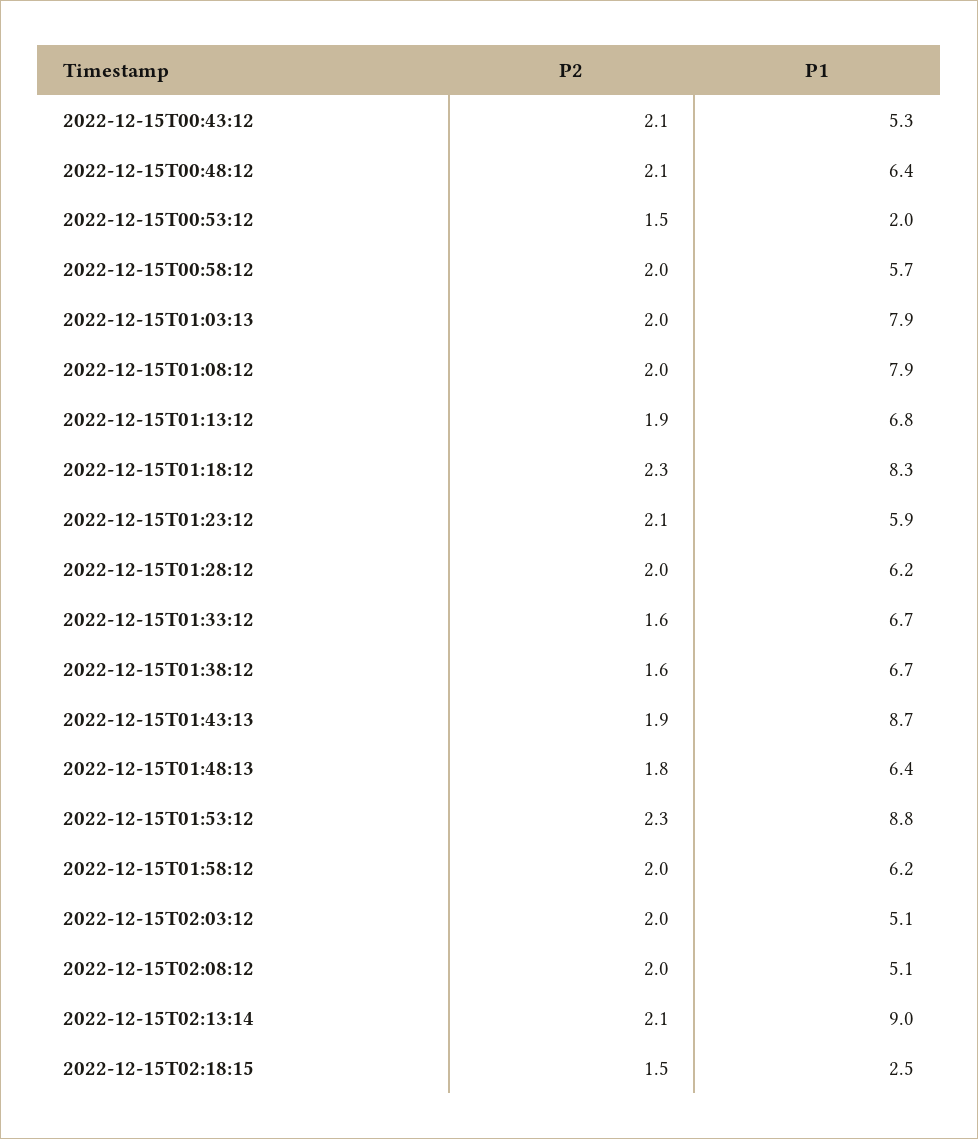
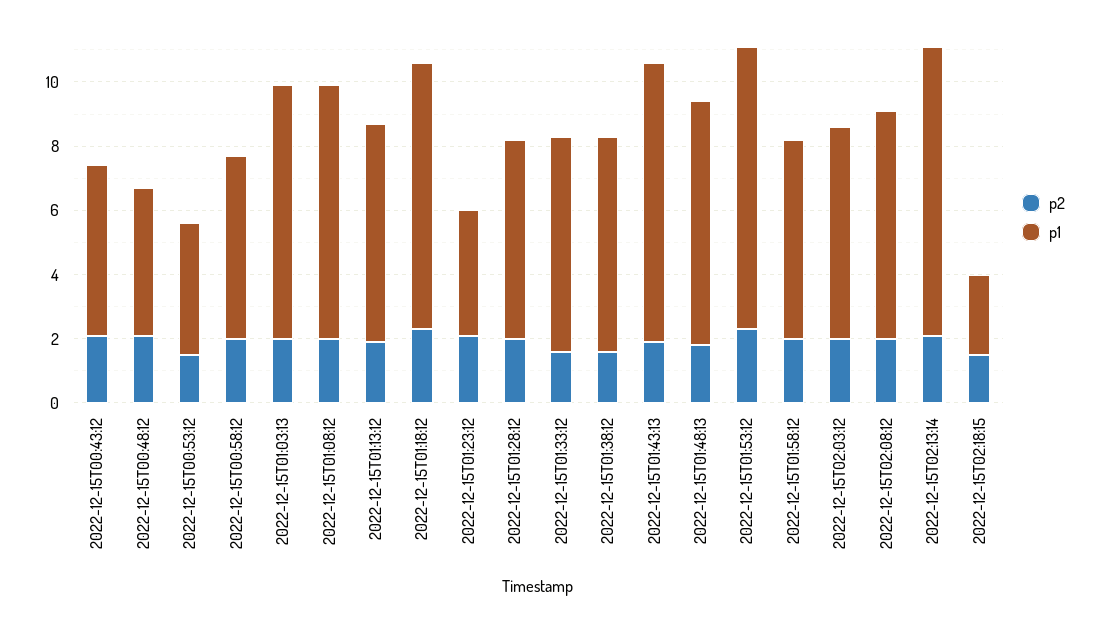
  {
    "P2": {
      "2022-12-15T00:43:12": 2.1,
      "2022-12-15T00:48:12": 2.1,
      "2022-12-15T00:53:12": 1.5,
      "2022-12-15T00:58:12": 2,
      "2022-12-15T01:03:13": 2,
      "2022-12-15T01:08:12": 2,
      "2022-12-15T01:13:12": 1.9,
      "2022-12-15T01:18:12": 2.3,
      "2022-12-15T01:23:12": 2.1,
      "2022-12-15T01:28:12": 2,
      "2022-12-15T01:33:12": 1.6,
      "2022-12-15T01:38:12": 1.6,
      "2022-12-15T01:43:13": 1.9,
      "2022-12-15T01:48:13": 1.8,
      "2022-12-15T01:53:12": 2.3,
      "2022-12-15T01:58:12": 2,
      "2022-12-15T02:03:12": 2,
      "2022-12-15T02:08:12": 2,
      "2022-12-15T02:13:14": 2.1,
      "2022-12-15T02:18:15": 1.5
    },
    "P1": {
      "2022-12-15T00:43:12": 5.3,
-     "2022-12-15T00:48:12": 6.4,
+     "2022-12-15T00:48:12": 4.5,
-     "2022-12-15T00:53:12": 2,
+     "2022-12-15T00:53:12": 4,
      "2022-12-15T00:58:12": 5.7,
      "2022-12-15T01:03:13": 7.9,
      "2022-12-15T01:08:12": 7.9,
      "2022-12-15T01:13:12": 6.8,
      "2022-12-15T01:18:12": 8.3,
-     "2022-12-15T01:23:12": 5.9,
+     "2022-12-15T01:23:12": 4,
      "2022-12-15T01:28:12": 6.2,
      "2022-12-15T01:33:12": 6.7,
      "2022-12-15T01:38:12": 6.7,
      "2022-12-15T01:43:13": 8.7,
-     "2022-12-15T01:48:13": 6.4,
+     "2022-12-15T01:48:13": 7.5,
      "2022-12-15T01:53:12": 8.8,
      "2022-12-15T01:58:12": 6.2,
-     "2022-12-15T02:03:12": 5.1,
+     "2022-12-15T02:03:12": 6.5,
-     "2022-12-15T02:08:12": 5.1,
+     "2022-12-15T02:08:12": 7,
      "2022-12-15T02:13:14": 9,
      "2022-12-15T02:18:15": 2.5
    }
  }

